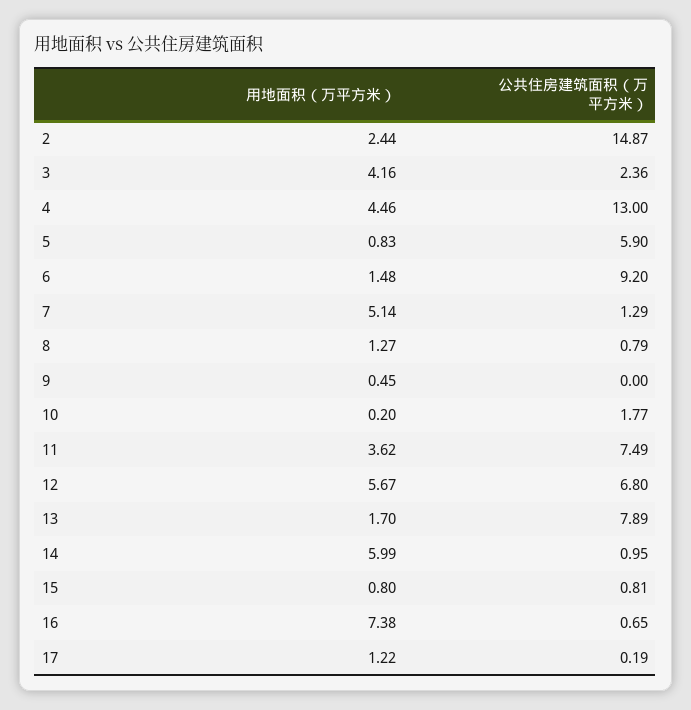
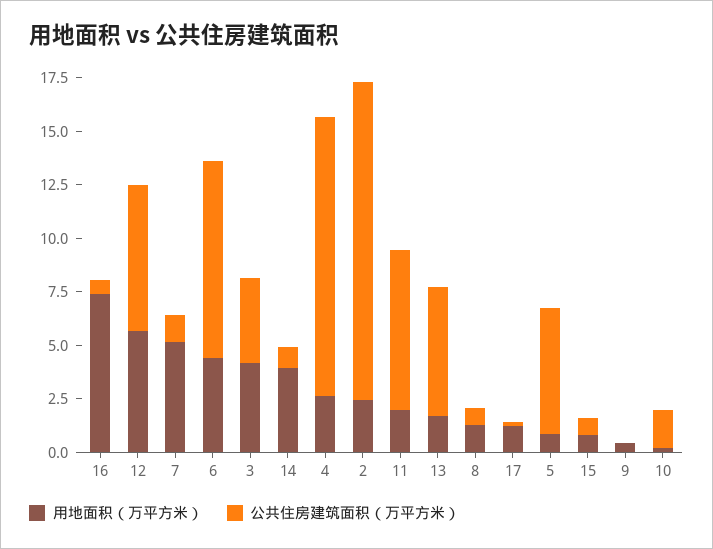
  {
    "用地面积（万平方米）": {
      "2": 2.44,
      "3": 4.16,
-     "4": 4.46,
+     "4": 2.5,
      "5": 0.83,
-     "6": 1.48,
+     "6": 4.5,
      "7": 5.14,
      "8": 1.27,
      "9": 0.45,
      "10": 0.2,
-     "11": 3.62,
+     "11": 2,
      "12": 5.67,
      "13": 1.7,
-     "14": 5.99,
+     "14": 4,
      "15": 0.8,
      "16": 7.38,
      "17": 1.22
    },
    "公共住房建筑面积（万平方米）": {
      "2": 14.87,
-     "3": 2.36,
+     "3": 4,
      "4": 13,
      "5": 5.9,
      "6": 9.2,
      "7": 1.29,
      "8": 0.79,
      "9": 0,
      "10": 1.77,
      "11": 7.49,
      "12": 6.8,
-     "13": 7.89,
+     "13": 6,
      "14": 0.95,
      "15": 0.81,
      "16": 0.65,
      "17": 0.19
    }
  }

